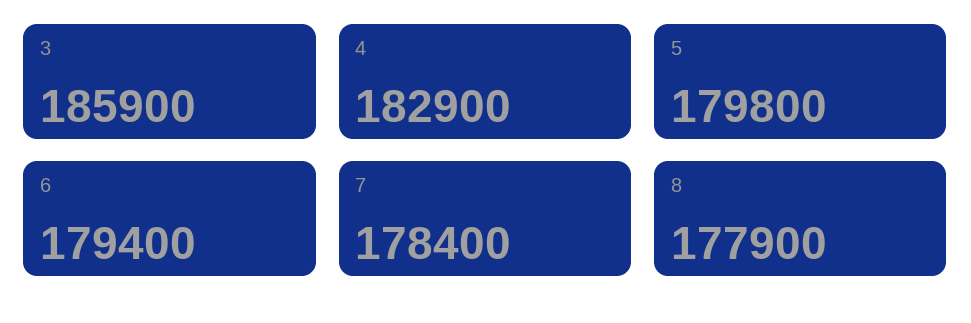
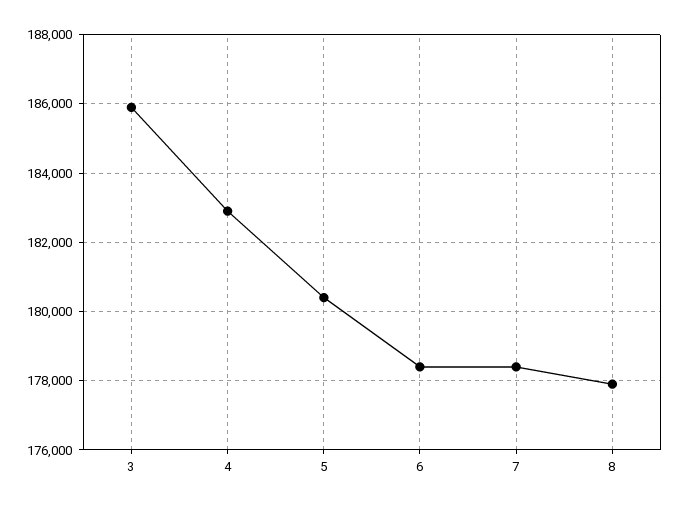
  {
    "3": 185900,
    "4": 182900,
-   "5": 179800,
+   "5": 180400,
-   "6": 179400,
+   "6": 178400,
    "7": 178400,
    "8": 177900
  }

